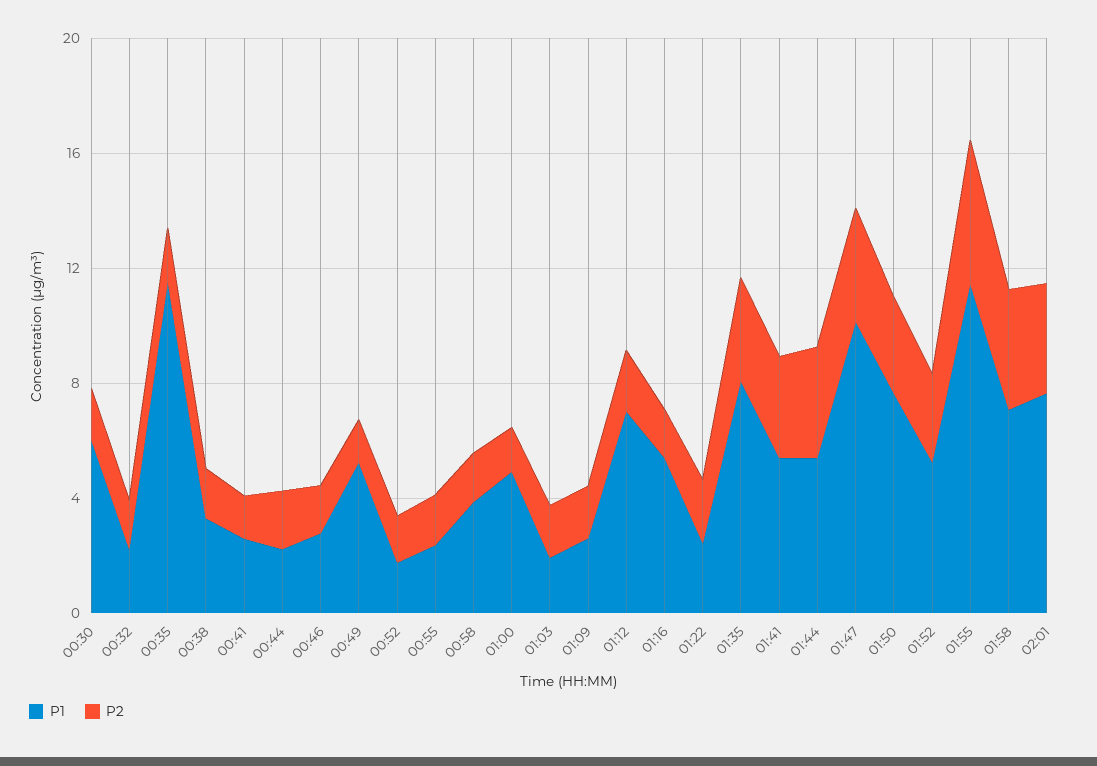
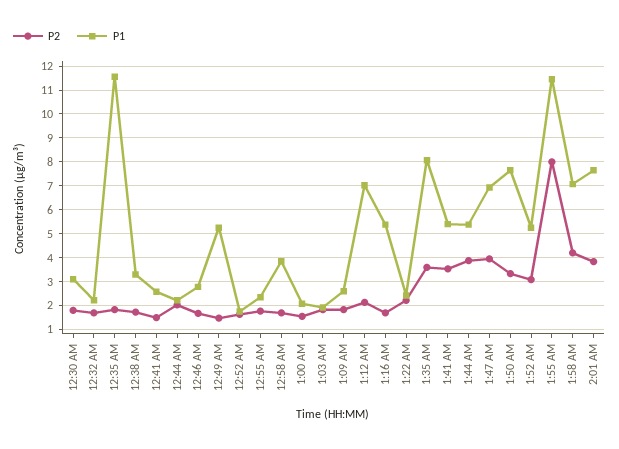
  {
    "P1": {
-     "00:30": 6,
+     "00:30": 3,
      "00:32": 2,
      "00:35": 11.5,
      "00:38": 3.5,
      "00:41": 2.5,
      "00:44": 2,
      "00:46": 3,
      "00:49": 5.5,
      "00:52": 2,
      "00:55": 2.5,
      "00:58": 4,
-     "01:00": 5,
+     "01:00": 2,
      "01:03": 2,
      "01:09": 2.5,
      "01:12": 7,
      "01:16": 5.5,
      "01:22": 2.5,
      "01:35": 8,
      "01:41": 5.5,
      "01:44": 5.5,
-     "01:47": 10,
+     "01:47": 7,
      "01:50": 7.5,
      "01:52": 5.5,
      "01:55": 11.5,
      "01:58": 7,
      "02:01": 7.5
    },
    "P2": {
      "00:30": 2,
      "00:32": 1.5,
      "00:35": 2,
      "00:38": 1.5,
      "00:41": 1.5,
      "00:44": 2,
      "00:46": 1.5,
      "00:49": 1.5,
      "00:52": 1.5,
      "00:55": 2,
      "00:58": 1.5,
      "01:00": 1.5,
      "01:03": 2,
      "01:09": 2,
      "01:12": 2,
      "01:16": 1.5,
      "01:22": 2,
      "01:35": 3.5,
      "01:41": 3.5,
      "01:44": 4,
      "01:47": 4,
      "01:50": 3.5,
      "01:52": 3,
-     "01:55": 5,
+     "01:55": 8,
      "01:58": 4,
      "02:01": 4
    }
  }

